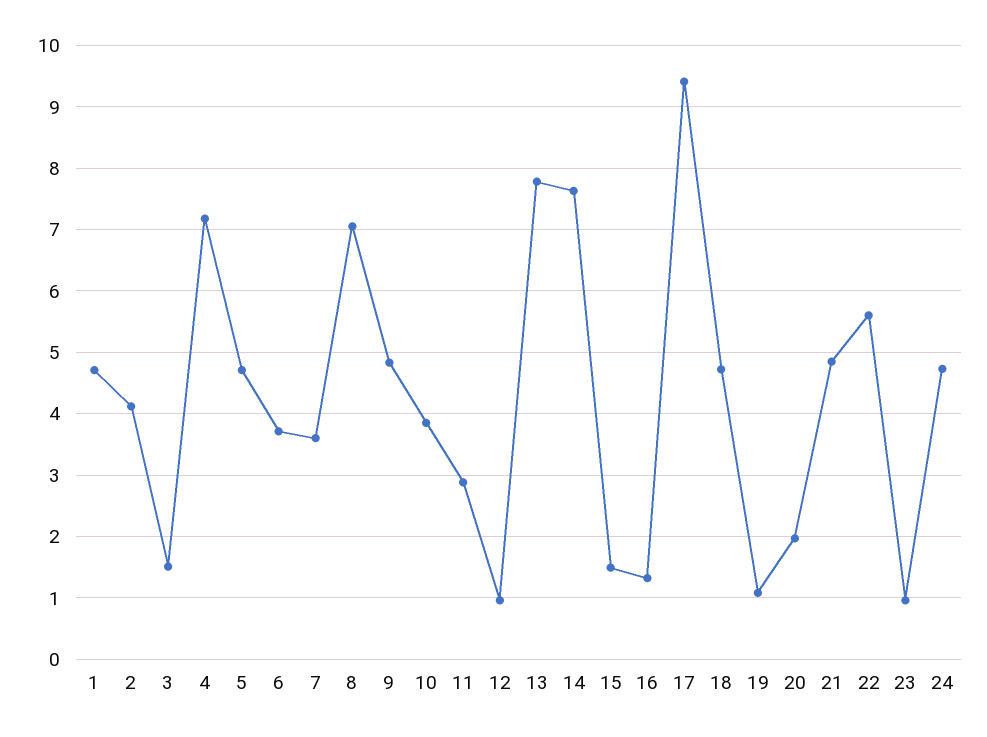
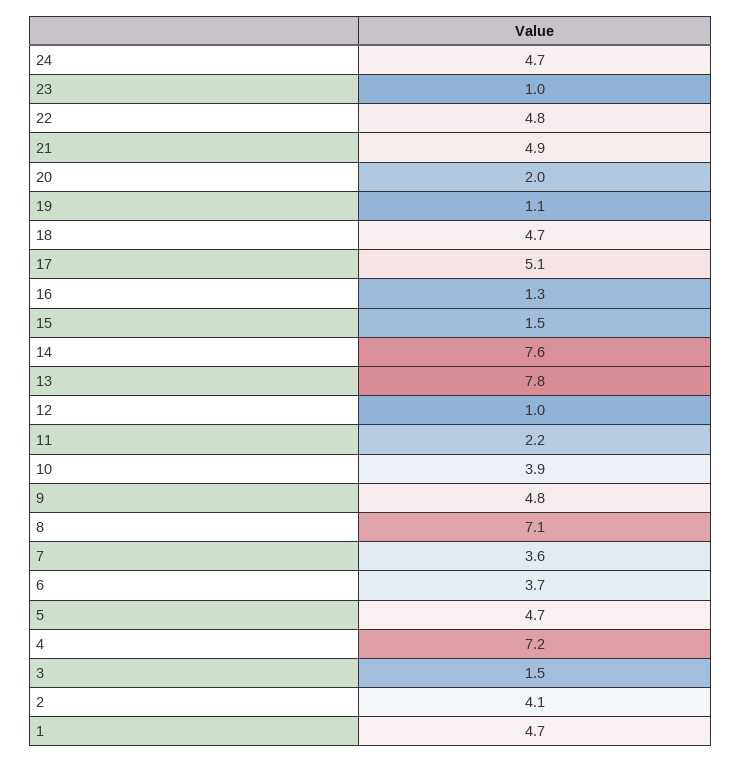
  {
    "1": 4.7,
    "2": 4.1,
    "3": 1.5,
    "4": 7.2,
    "5": 4.7,
    "6": 3.7,
    "7": 3.6,
    "8": 7.1,
    "9": 4.8,
    "10": 3.9,
-   "11": 2.9,
+   "11": 2.2,
    "12": 1,
    "13": 7.8,
    "14": 7.6,
    "15": 1.5,
    "16": 1.3,
-   "17": 9.4,
+   "17": 5.1,
    "18": 4.7,
    "19": 1.1,
    "20": 2,
    "21": 4.9,
-   "22": 5.6,
+   "22": 4.8,
    "23": 1,
    "24": 4.7
  }

